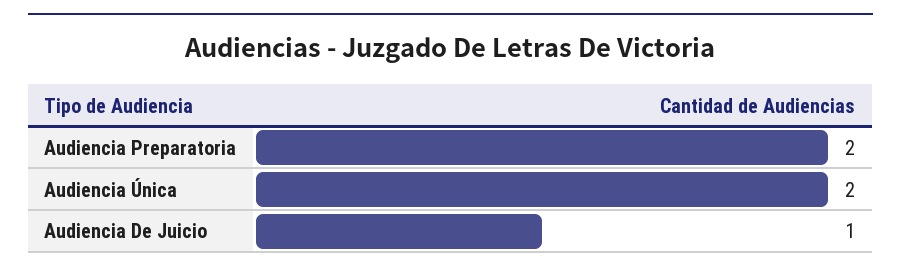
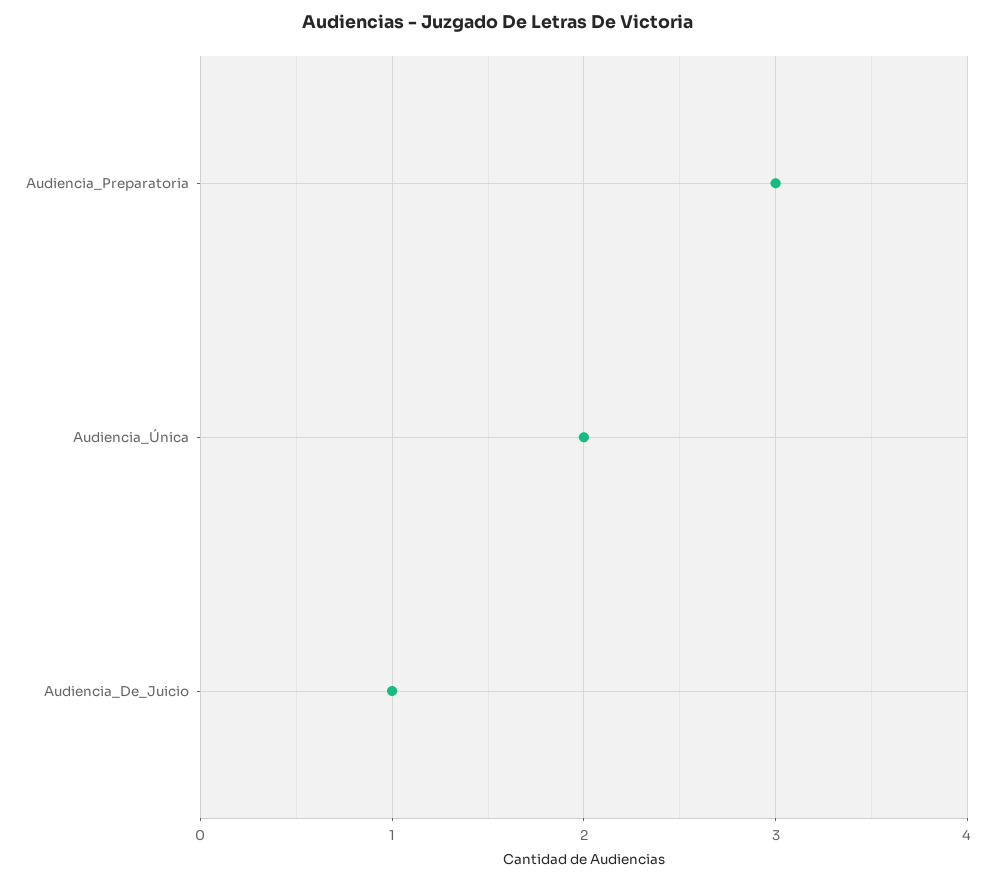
  {
-   "Audiencia Preparatoria": 2,
+   "Audiencia Preparatoria": 3,
    "Audiencia Única": 2,
    "Audiencia De Juicio": 1
  }

